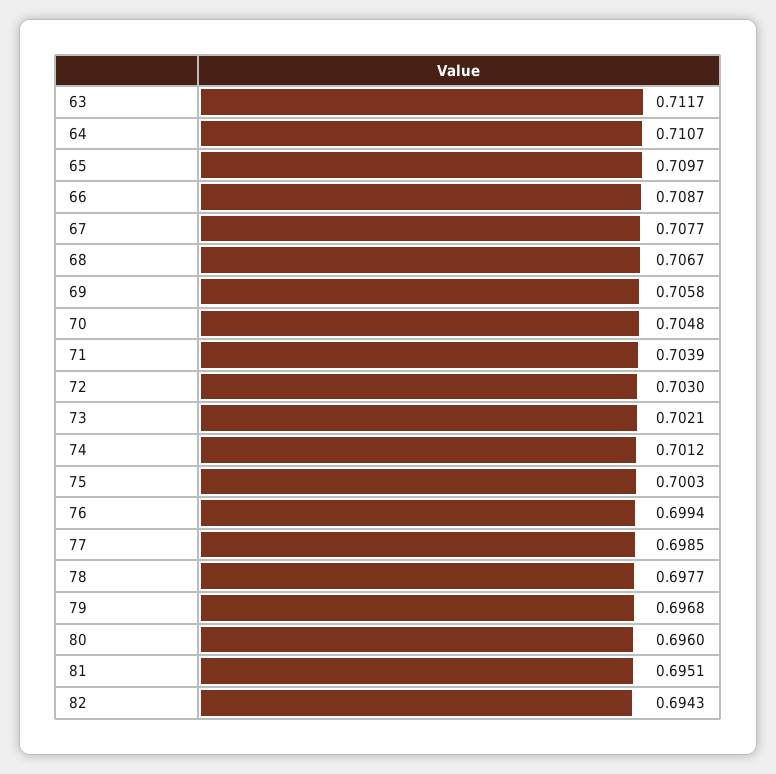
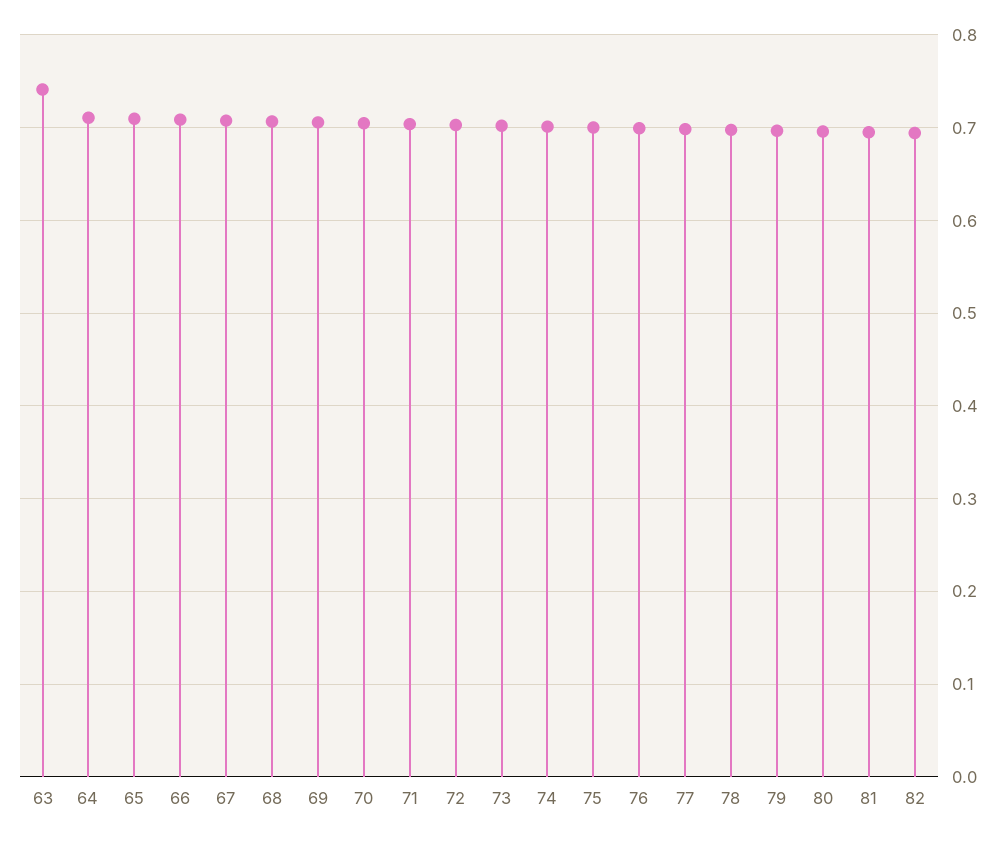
  {
-   "63": 0.7117,
+   "63": 0.74,
    "64": 0.7107,
    "65": 0.7097,
    "66": 0.7087,
    "67": 0.7077,
    "68": 0.7067,
    "69": 0.7058,
    "70": 0.7048,
    "71": 0.7039,
    "72": 0.703,
    "73": 0.7021,
    "74": 0.7012,
    "75": 0.7003,
    "76": 0.6994,
    "77": 0.6985,
    "78": 0.6977,
    "79": 0.6968,
    "80": 0.696,
    "81": 0.6951,
    "82": 0.6943
  }

